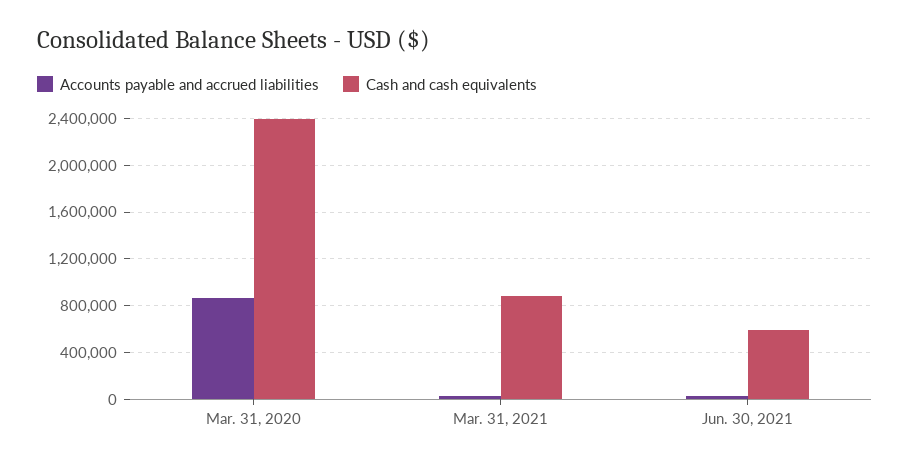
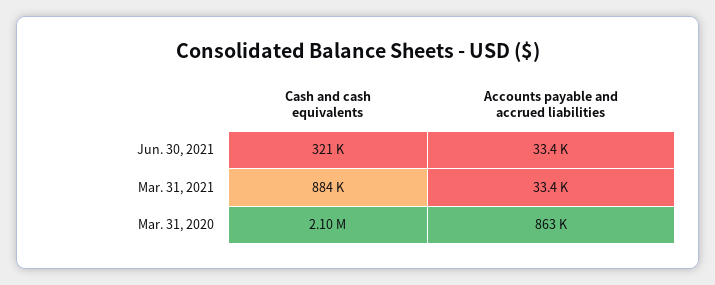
  {
    "Accounts payable and accrued liabilities": {
      "Mar. 31, 2020": 863000,
      "Mar. 31, 2021": 33400,
      "Jun. 30, 2021": 33400
    },
    "Cash and cash equivalents": {
-     "Mar. 31, 2020": 2400000,
+     "Mar. 31, 2020": 2100000,
      "Mar. 31, 2021": 884000,
-     "Jun. 30, 2021": 600000
+     "Jun. 30, 2021": 321000
    }
  }

